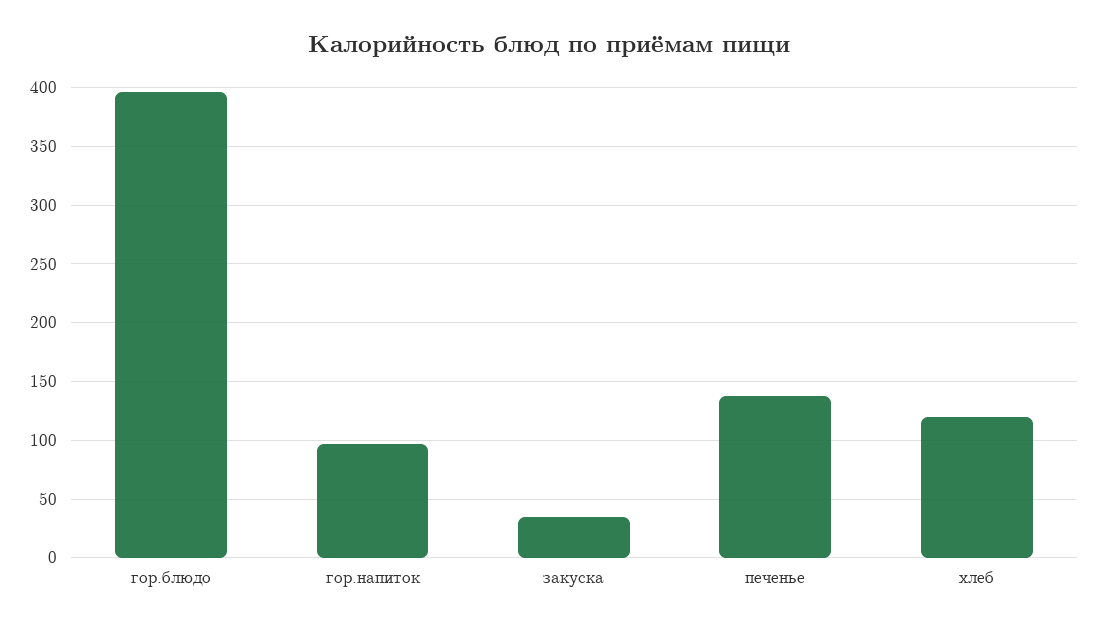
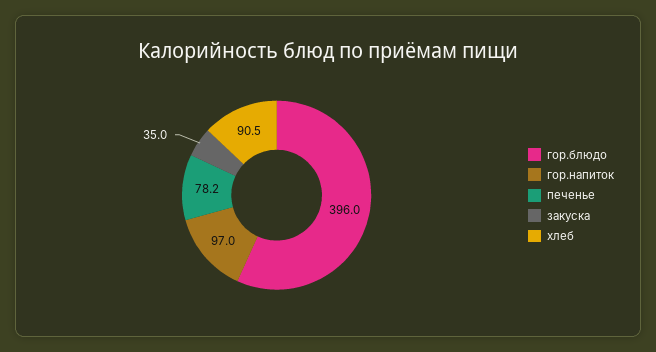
  {
    "гор.блюдо": 396,
    "гор.напиток": 97,
    "закуска": 35,
-   "печенье": 140,
+   "печенье": 78.2,
-   "хлеб": 120
+   "хлеб": 90.5
  }

